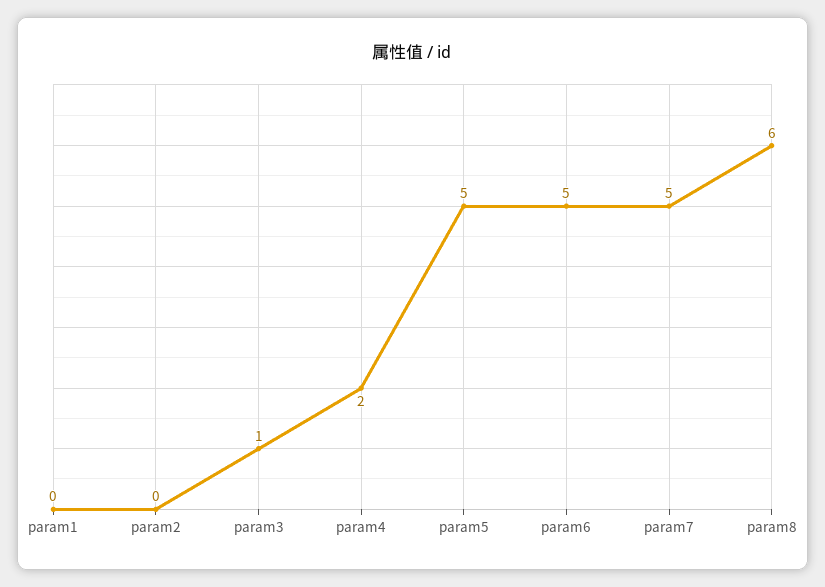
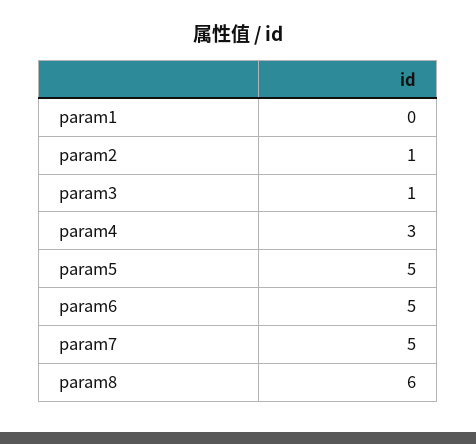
  {
    "param1": 0,
-   "param2": 0,
+   "param2": 1,
    "param3": 1,
-   "param4": 2,
+   "param4": 3,
    "param5": 5,
    "param6": 5,
    "param7": 5,
    "param8": 6
  }

